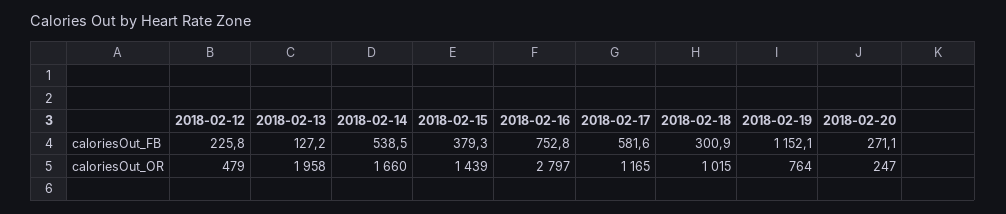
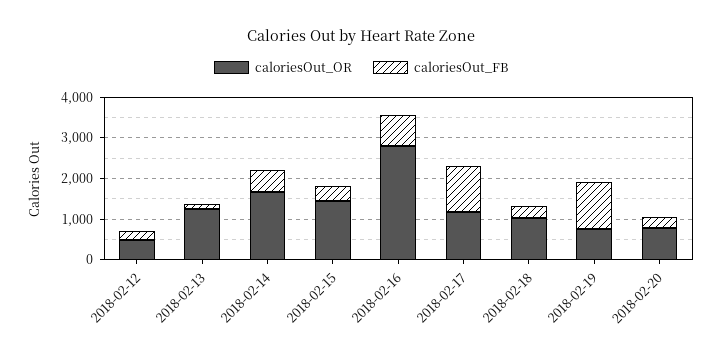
  {
    "caloriesOut_FB": {
      "2018-02-12": 225.8,
      "2018-02-13": 127.2,
      "2018-02-14": 538.5,
      "2018-02-15": 379.3,
      "2018-02-16": 752.8,
-     "2018-02-17": 581.6,
+     "2018-02-17": 1200,
      "2018-02-18": 300.9,
      "2018-02-19": 1152.1,
      "2018-02-20": 271.1
    },
    "caloriesOut_OR": {
      "2018-02-12": 479,
-     "2018-02-13": 1958,
+     "2018-02-13": 1200,
      "2018-02-14": 1660,
      "2018-02-15": 1439,
      "2018-02-16": 2797,
      "2018-02-17": 1165,
      "2018-02-18": 1015,
      "2018-02-19": 764,
-     "2018-02-20": 247
+     "2018-02-20": 800
    }
  }

